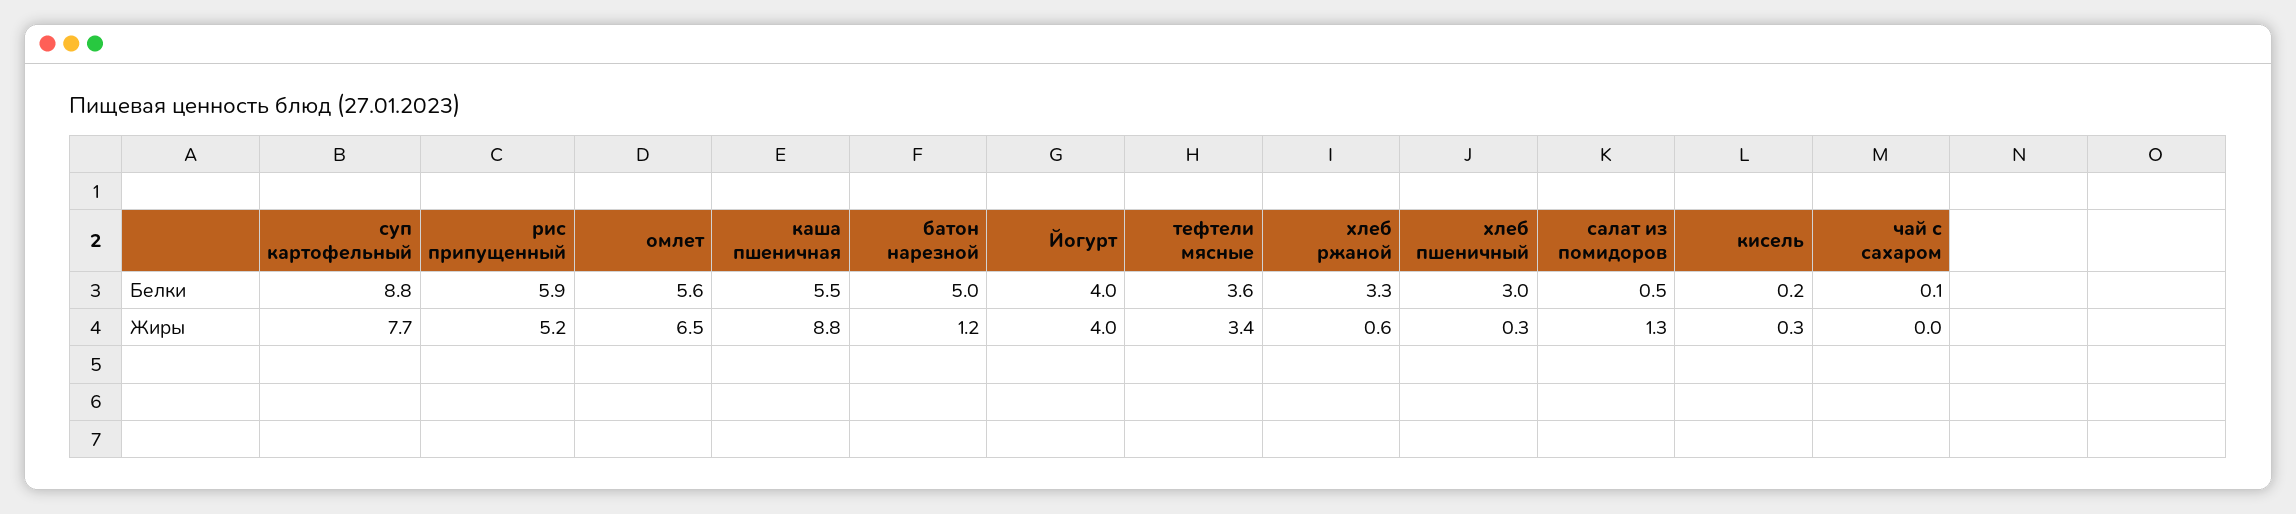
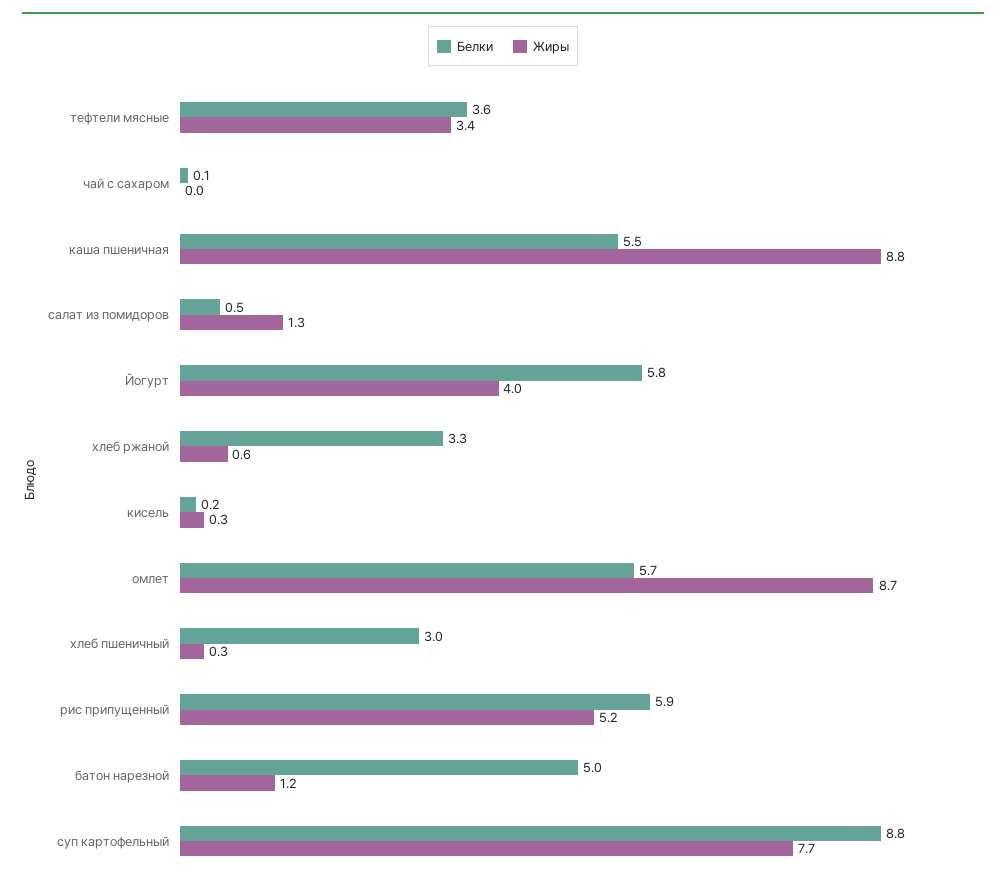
  {
    "Белки": {
      "суп картофельный": 8.8,
      "рис припущенный": 5.9,
-     "омлет": 5.6,
+     "омлет": 5.7,
      "каша пшеничная": 5.5,
      "батон нарезной": 5,
-     "Йогурт": 4,
+     "Йогурт": 5.8,
      "тефтели мясные": 3.6,
      "хлеб ржаной": 3.3,
      "хлеб пшеничный": 3,
      "салат из помидоров": 0.5,
      "кисель": 0.2,
      "чай с сахаром": 0.1
    },
    "Жиры": {
      "суп картофельный": 7.7,
      "рис припущенный": 5.2,
-     "омлет": 6.5,
+     "омлет": 8.7,
      "каша пшеничная": 8.8,
      "батон нарезной": 1.2,
      "Йогурт": 4,
      "тефтели мясные": 3.4,
      "хлеб ржаной": 0.6,
      "хлеб пшеничный": 0.3,
      "салат из помидоров": 1.3,
      "кисель": 0.3,
      "чай с сахаром": 0
    }
  }

